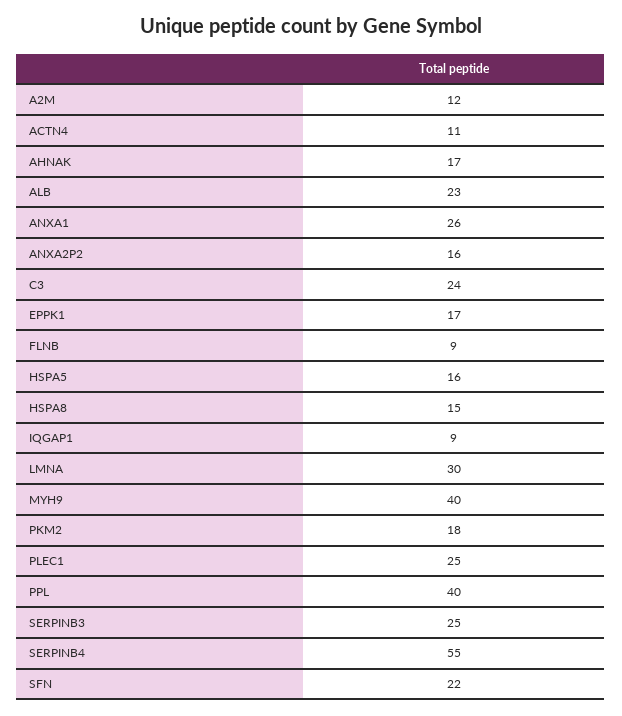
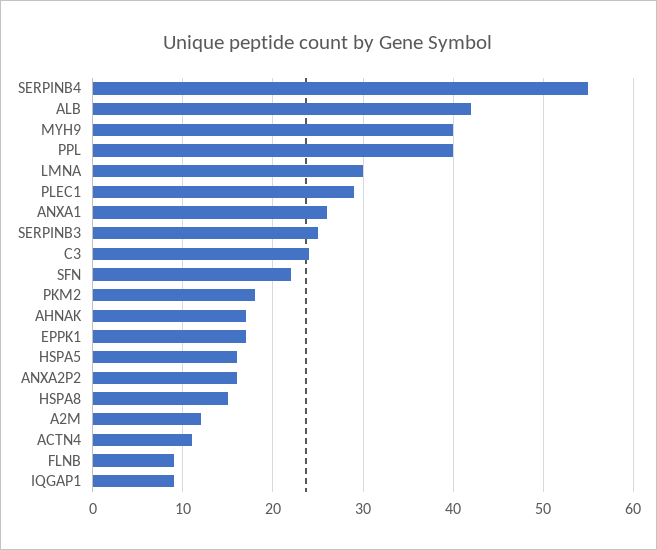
  {
    "A2M": 12,
    "ACTN4": 11,
    "AHNAK": 17,
-   "ALB": 23,
+   "ALB": 42,
    "ANXA1": 26,
    "ANXA2P2": 16,
    "C3": 24,
    "EPPK1": 17,
    "FLNB": 9,
    "HSPA5": 16,
    "HSPA8": 15,
    "IQGAP1": 9,
    "LMNA": 30,
    "MYH9": 40,
    "PKM2": 18,
-   "PLEC1": 25,
+   "PLEC1": 29,
    "PPL": 40,
    "SERPINB3": 25,
    "SERPINB4": 55,
    "SFN": 22
  }

